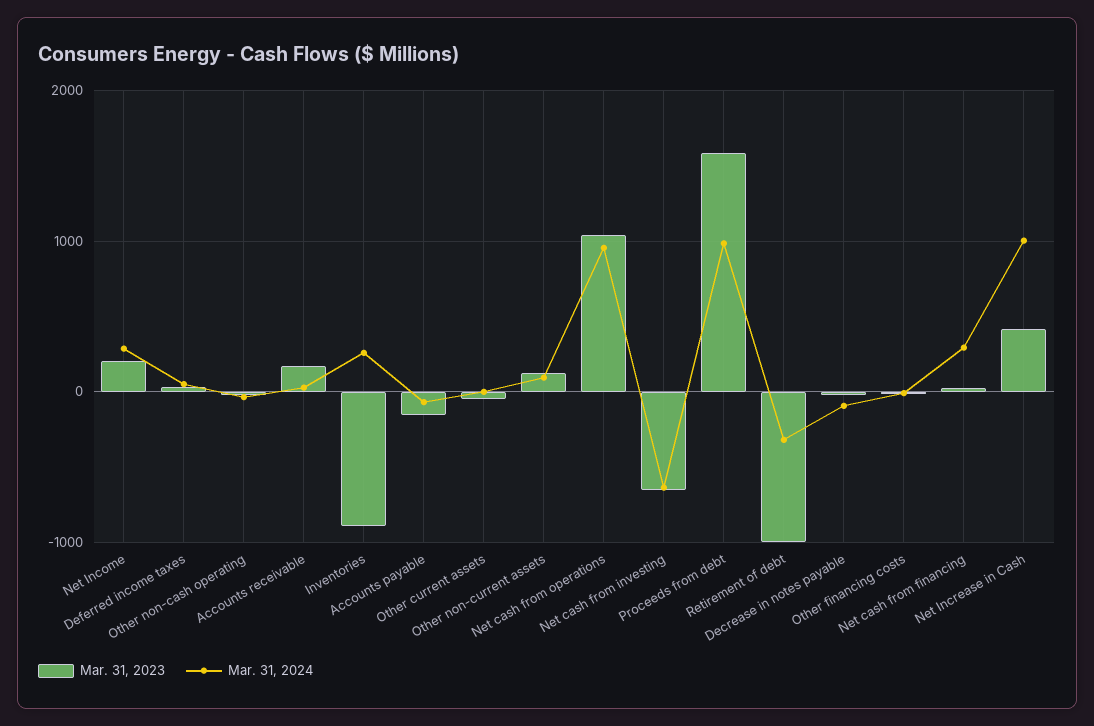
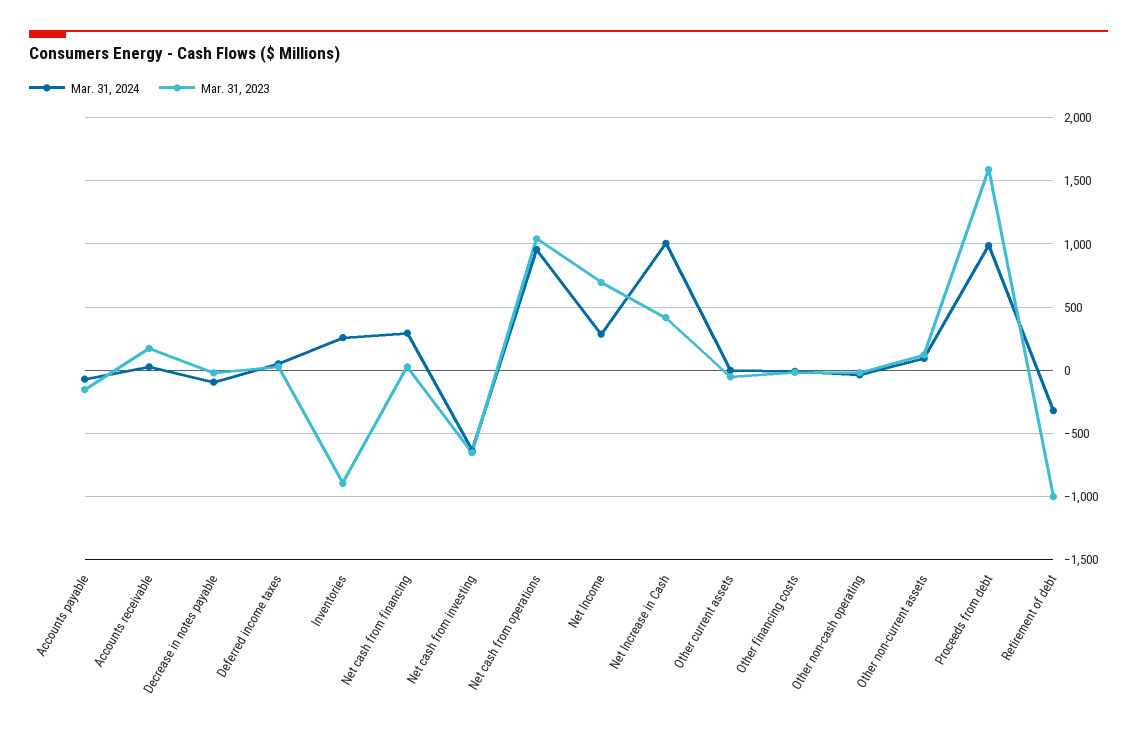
  {
    "Mar. 31, 2023": {
-     "Net Income": 200,
+     "Net Income": 700,
      "Deferred income taxes": 50,
      "Other non-cash operating": 0,
      "Accounts receivable": 150,
      "Inventories": -900,
      "Accounts payable": -150,
      "Other current assets": -50,
      "Other non-current assets": 100,
      "Net cash from operations": 1050,
      "Net cash from investing": -650,
      "Proceeds from debt": 1600,
      "Retirement of debt": -1000,
      "Decrease in notes payable": 0,
      "Other financing costs": 0,
      "Net cash from financing": 50,
      "Net Increase in Cash": 400
    },
    "Mar. 31, 2024": {
      "Net Income": 300,
      "Deferred income taxes": 50,
      "Other non-cash operating": -50,
      "Accounts receivable": 50,
      "Inventories": 250,
      "Accounts payable": -50,
      "Other current assets": 0,
      "Other non-current assets": 100,
      "Net cash from operations": 950,
      "Net cash from investing": -650,
      "Proceeds from debt": 1000,
      "Retirement of debt": -300,
      "Decrease in notes payable": -100,
      "Other financing costs": 0,
      "Net cash from financing": 300,
      "Net Increase in Cash": 1000
    }
  }

